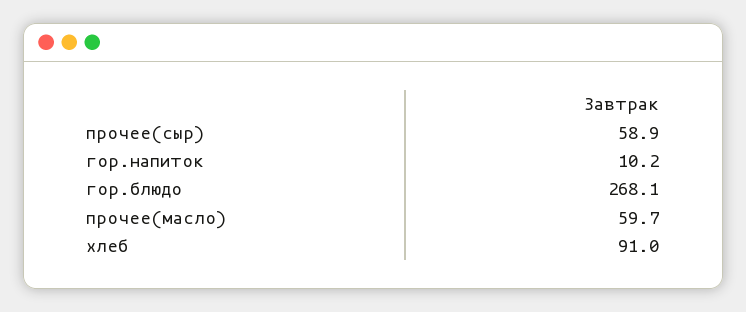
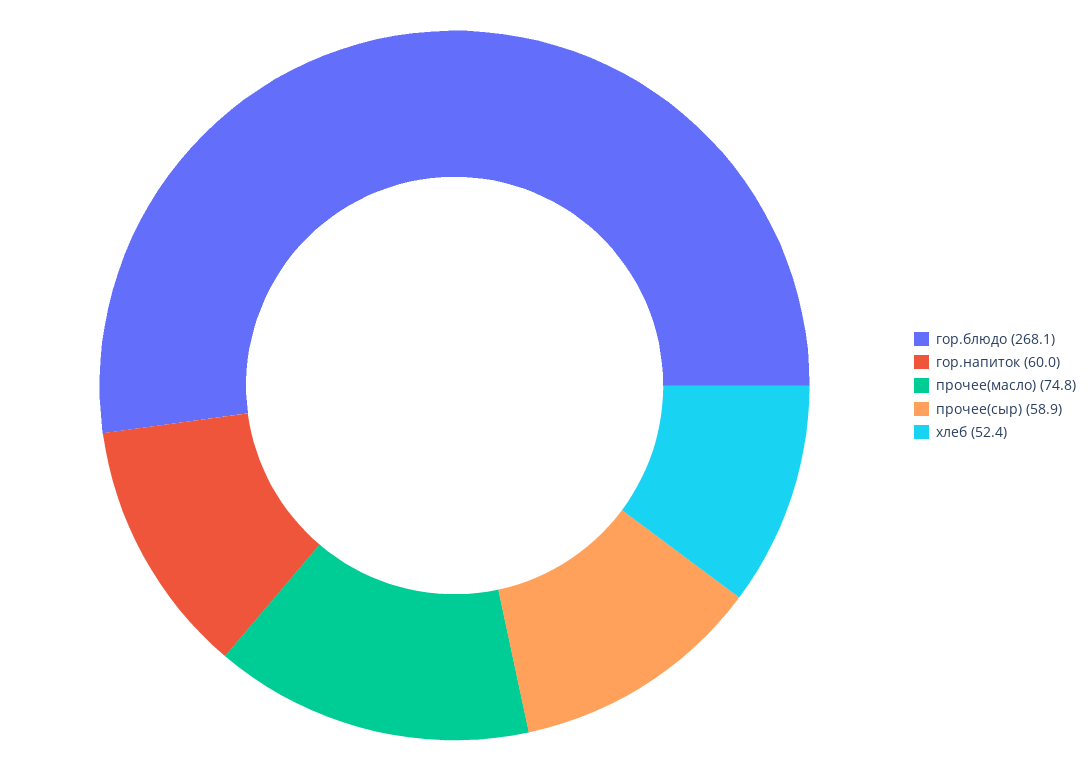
  {
    "прочее(сыр)": 58.9,
-   "гор.напиток": 10.2,
+   "гор.напиток": 60,
    "гор.блюдо": 268.1,
-   "прочее(масло)": 59.7,
+   "прочее(масло)": 74.8,
-   "хлеб": 91
+   "хлеб": 52.4
  }

